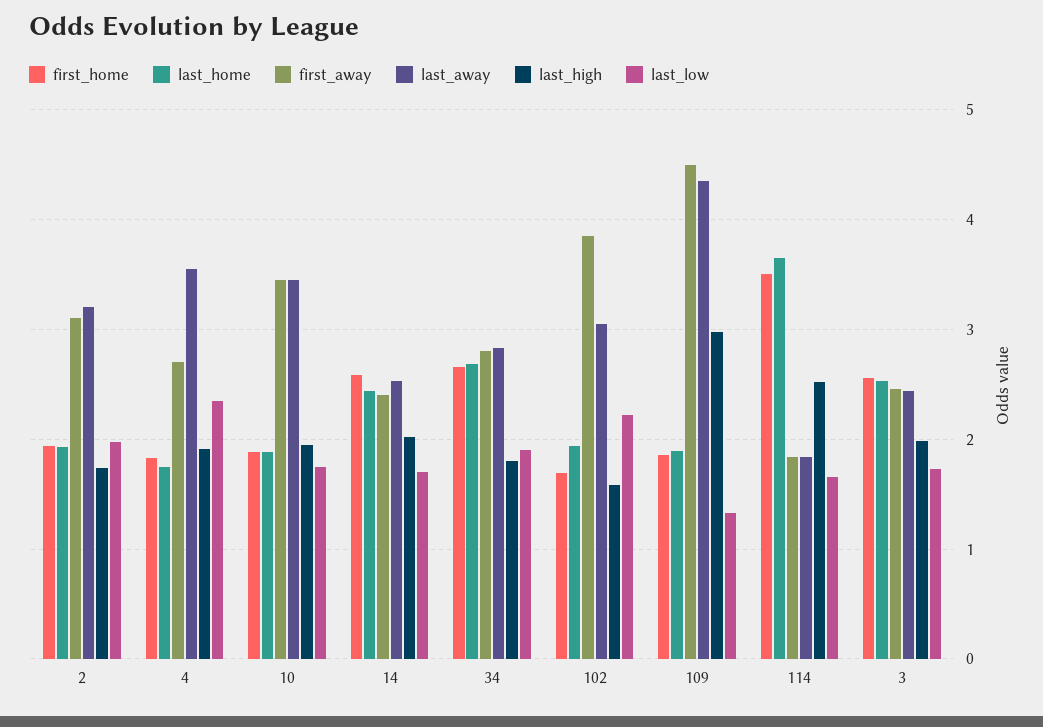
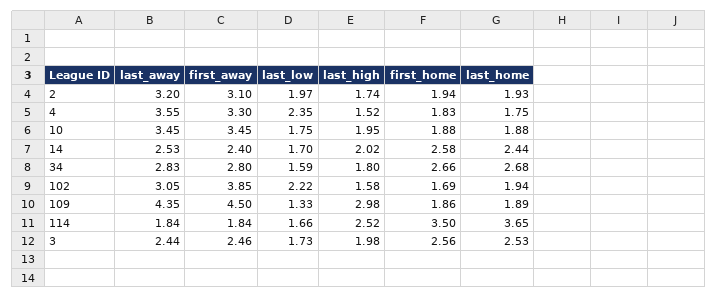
  {
    "first_home": {
      "2": 1.94,
      "4": 1.83,
      "10": 1.88,
      "14": 2.58,
      "34": 2.66,
      "102": 1.69,
      "109": 1.86,
      "114": 3.5,
      "3": 2.56
    },
    "last_home": {
      "2": 1.93,
      "4": 1.75,
      "10": 1.88,
      "14": 2.44,
      "34": 2.68,
      "102": 1.94,
      "109": 1.89,
      "114": 3.65,
      "3": 2.53
    },
    "first_away": {
      "2": 3.1,
-     "4": 2.7,
+     "4": 3.3,
      "10": 3.45,
      "14": 2.4,
      "34": 2.8,
      "102": 3.85,
      "109": 4.5,
      "114": 1.84,
      "3": 2.46
    },
    "last_away": {
      "2": 3.2,
      "4": 3.55,
      "10": 3.45,
      "14": 2.53,
      "34": 2.83,
      "102": 3.05,
      "109": 4.35,
      "114": 1.84,
      "3": 2.44
    },
    "last_high": {
      "2": 1.74,
-     "4": 1.9,
+     "4": 1.52,
      "10": 1.95,
      "14": 2.02,
      "34": 1.8,
      "102": 1.58,
      "109": 2.98,
      "114": 2.52,
      "3": 1.98
    },
    "last_low": {
      "2": 1.97,
      "4": 2.35,
      "10": 1.75,
      "14": 1.7,
-     "34": 1.9,
+     "34": 1.59,
      "102": 2.22,
      "109": 1.33,
      "114": 1.66,
      "3": 1.73
    }
  }

